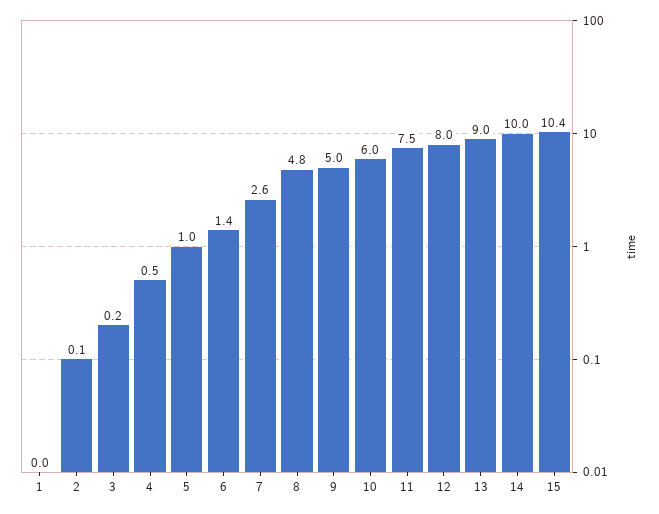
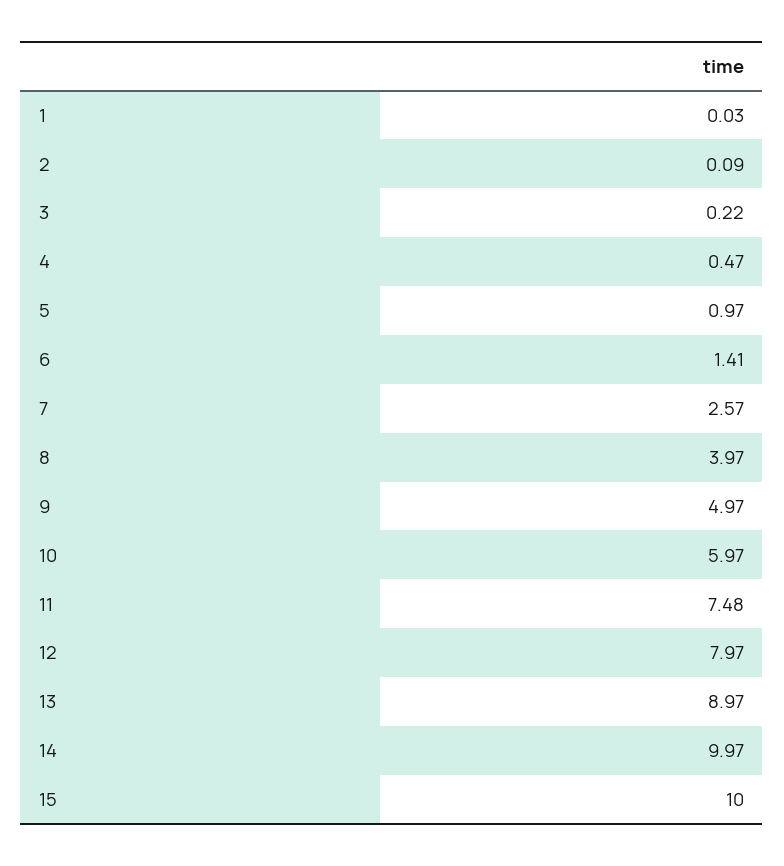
  {
    "1": 0.03,
    "2": 0.09,
    "3": 0.22,
    "4": 0.47,
    "5": 0.97,
    "6": 1.41,
    "7": 2.57,
-   "8": 4.8,
+   "8": 3.97,
    "9": 4.97,
    "10": 5.97,
    "11": 7.48,
    "12": 7.97,
    "13": 8.97,
    "14": 9.97,
-   "15": 10.4
+   "15": 10
  }

